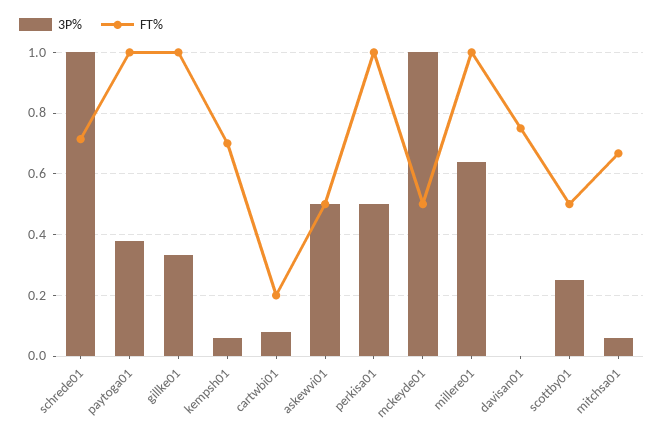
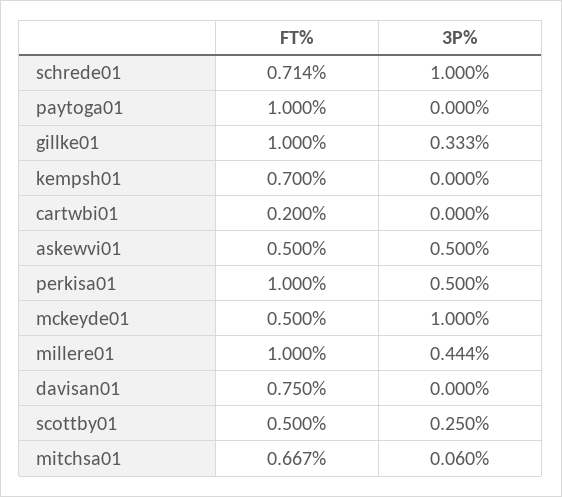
  {
    "3P%": {
      "schrede01": 1,
-     "paytoga01": 0.38,
+     "paytoga01": 0,
      "gillke01": 0.333,
-     "kempsh01": 0.06,
+     "kempsh01": 0,
-     "cartwbi01": 0.08,
+     "cartwbi01": 0,
      "askewvi01": 0.5,
      "perkisa01": 0.5,
      "mckeyde01": 1,
-     "millere01": 0.64,
+     "millere01": 0.444,
      "davisan01": 0,
      "scottby01": 0.25,
      "mitchsa01": 0.06
    },
    "FT%": {
      "schrede01": 0.714,
      "paytoga01": 1,
      "gillke01": 1,
      "kempsh01": 0.7,
      "cartwbi01": 0.2,
      "askewvi01": 0.5,
      "perkisa01": 1,
      "mckeyde01": 0.5,
      "millere01": 1,
      "davisan01": 0.75,
      "scottby01": 0.5,
      "mitchsa01": 0.667
    }
  }

